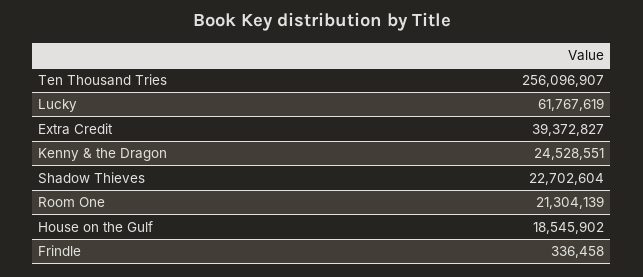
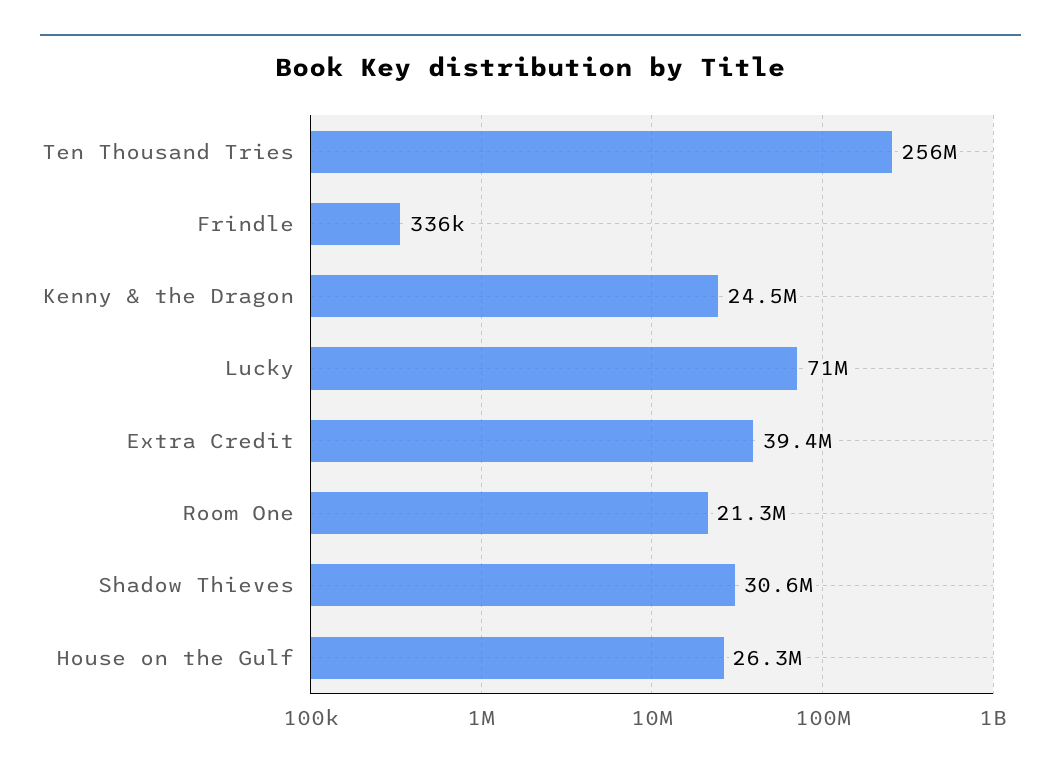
  {
    "Ten Thousand Tries": 256096907,
-   "Lucky": 61767619,
+   "Lucky": 71000000,
    "Extra Credit": 39372827,
    "Kenny & the Dragon": 24528551,
-   "Shadow Thieves": 22702604,
+   "Shadow Thieves": 30600000,
    "Room One": 21304139,
-   "House on the Gulf": 18545902,
+   "House on the Gulf": 26300000,
    "Frindle": 336458
  }

